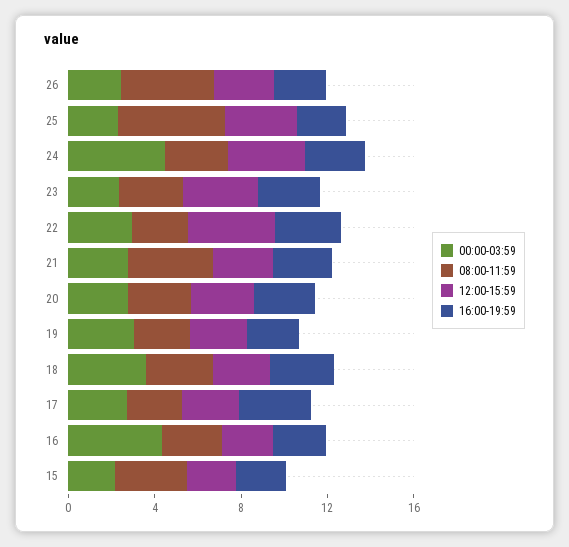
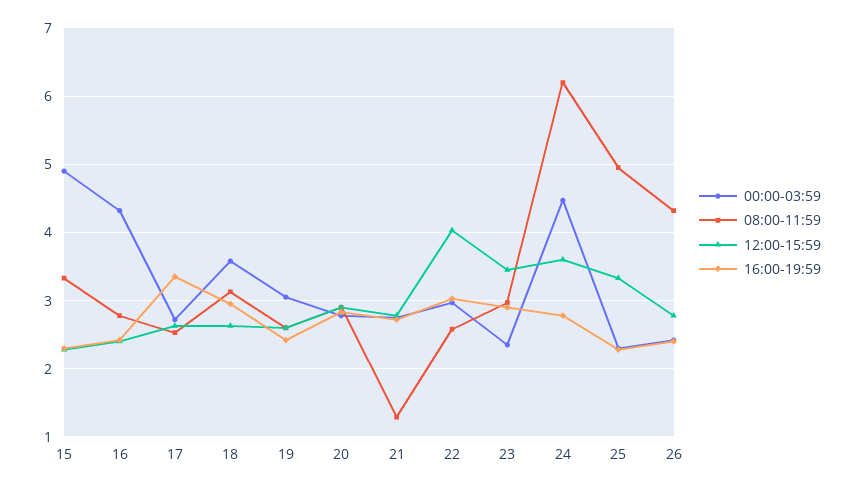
  {
    "00:00-03:59": {
      "26": 2.4,
      "25": 2.3,
      "24": 4.5,
      "23": 2.4,
      "22": 3,
      "21": 2.8,
      "20": 2.8,
      "19": 3.1,
      "18": 3.6,
      "17": 2.7,
      "16": 4.3,
-     "15": 2
+     "15": 4.9
    },
    "08:00-11:59": {
      "26": 4.3,
      "25": 5,
-     "24": 3,
+     "24": 6.2,
      "23": 3,
      "22": 2.6,
-     "21": 4,
+     "21": 1.3,
      "20": 2.9,
      "19": 2.6,
      "18": 3.1,
      "17": 2.5,
      "16": 2.8,
      "15": 3.3
    },
    "12:00-15:59": {
      "26": 2.8,
      "25": 3.3,
      "24": 3.6,
      "23": 3.5,
      "22": 4,
      "21": 2.8,
      "20": 2.9,
      "19": 2.6,
      "18": 2.6,
      "17": 2.6,
      "16": 2.4,
      "15": 2.3
    },
    "16:00-19:59": {
      "26": 2.4,
      "25": 2.3,
      "24": 2.8,
      "23": 2.9,
      "22": 3,
      "21": 2.7,
      "20": 2.8,
      "19": 2.4,
      "18": 3,
      "17": 3.4,
      "16": 2.4,
      "15": 2.3
    }
  }

